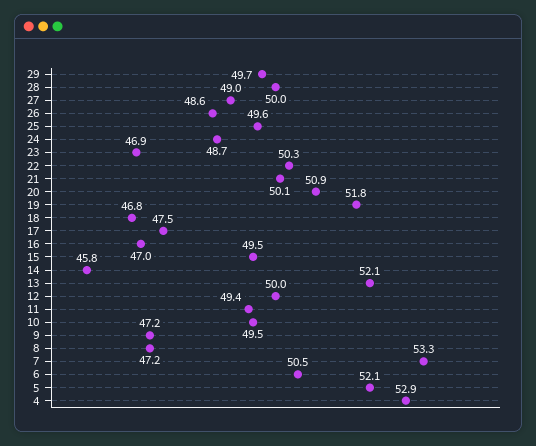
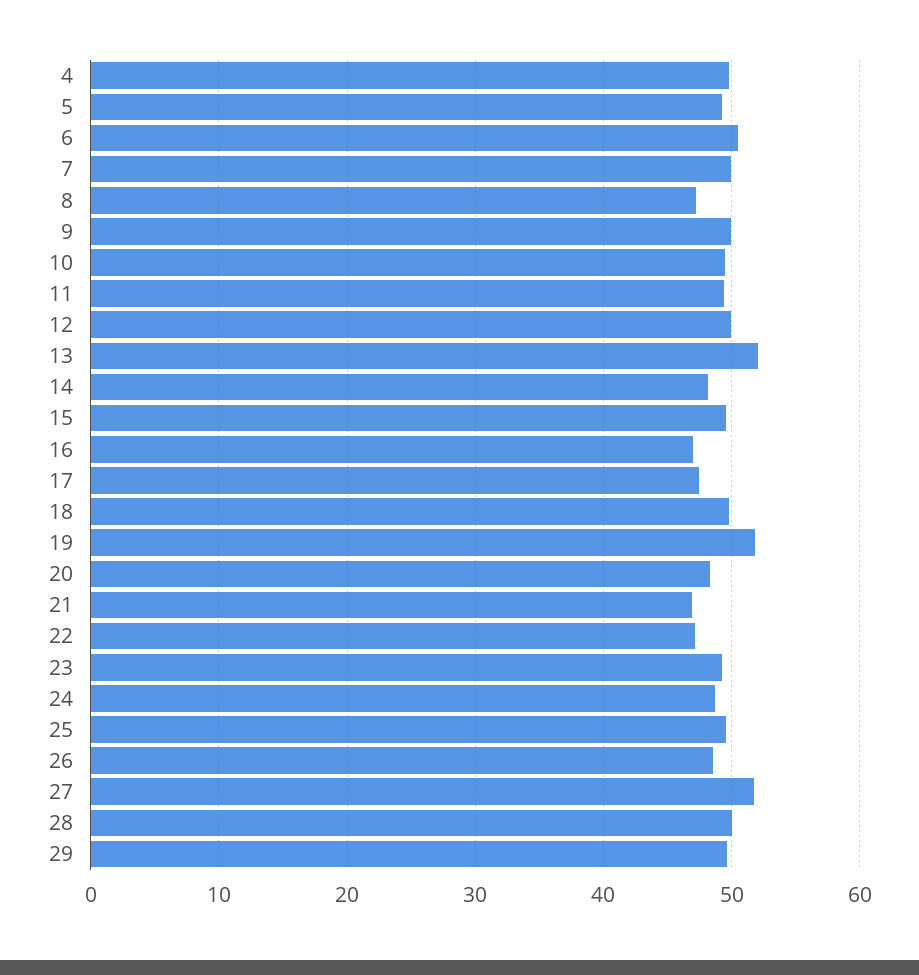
  {
    "29": 49.7,
    "28": 50,
-   "27": 49,
+   "27": 52,
    "26": 48.6,
    "25": 49.6,
    "24": 48.7,
-   "23": 46.9,
+   "23": 49,
-   "22": 50.3,
+   "22": 47,
-   "21": 50.1,
+   "21": 47,
-   "20": 50.9,
+   "20": 48,
    "19": 51.8,
-   "18": 46.8,
+   "18": 50,
    "17": 47.5,
    "16": 47,
    "15": 49.5,
-   "14": 45.8,
+   "14": 48,
    "13": 52.1,
    "12": 50,
    "11": 49.4,
    "10": 49.5,
-   "9": 47.2,
+   "9": 50,
    "8": 47.2,
-   "7": 53.3,
+   "7": 50,
    "6": 50.5,
-   "5": 52.1,
+   "5": 49,
-   "4": 52.9
+   "4": 50
  }

